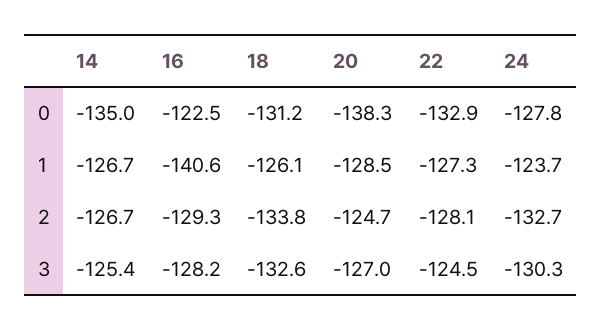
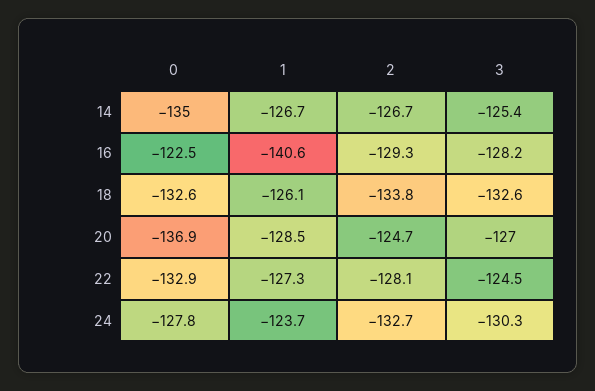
  {
    "14": {
      "0": -135,
      "1": -126.7,
      "2": -126.7,
      "3": -125.4
    },
    "16": {
      "0": -122.5,
      "1": -140.6,
      "2": -129.3,
      "3": -128.2
    },
    "18": {
-     "0": -131.2,
+     "0": -132.6,
      "1": -126.1,
      "2": -133.8,
      "3": -132.6
    },
    "20": {
-     "0": -138.3,
+     "0": -136.9,
      "1": -128.5,
      "2": -124.7,
      "3": -127
    },
    "22": {
      "0": -132.9,
      "1": -127.3,
      "2": -128.1,
      "3": -124.5
    },
    "24": {
      "0": -127.8,
      "1": -123.7,
      "2": -132.7,
      "3": -130.3
    }
  }

